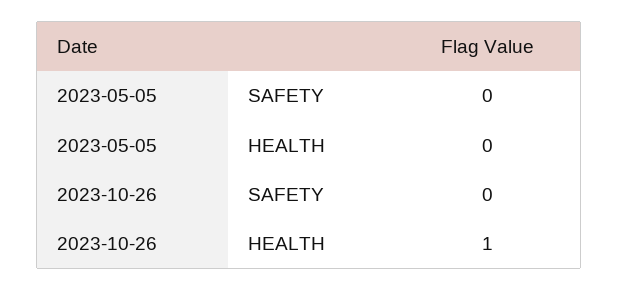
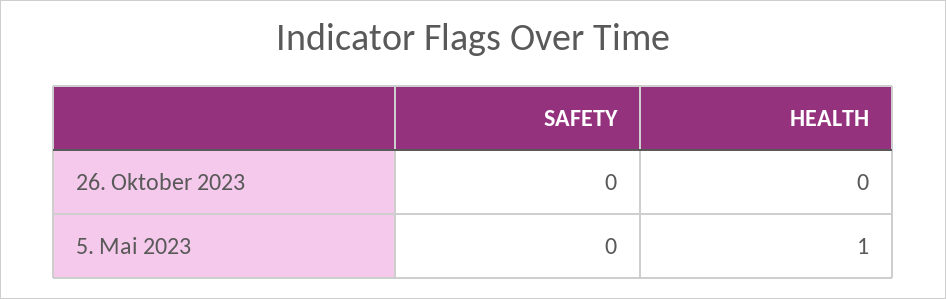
  {
    "2023-05-05": {
      "SAFETY": 0,
-     "HEALTH": 0
+     "HEALTH": 1
    },
    "2023-10-26": {
      "SAFETY": 0,
-     "HEALTH": 1
+     "HEALTH": 0
    }
  }

